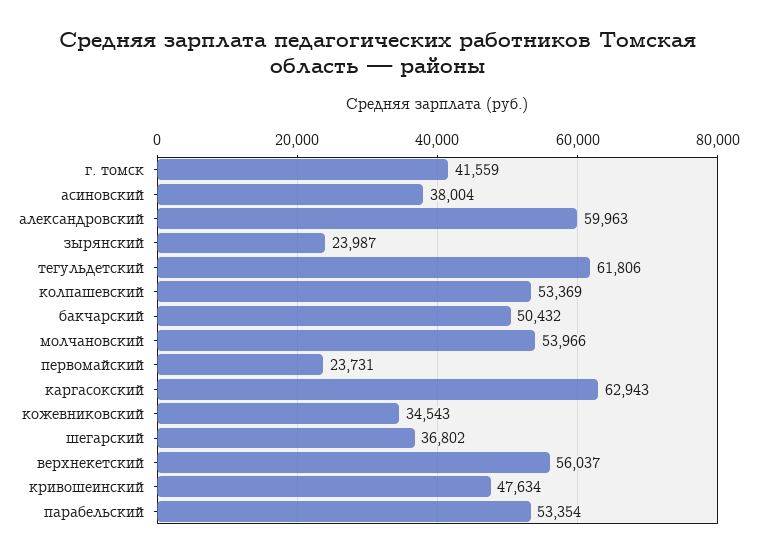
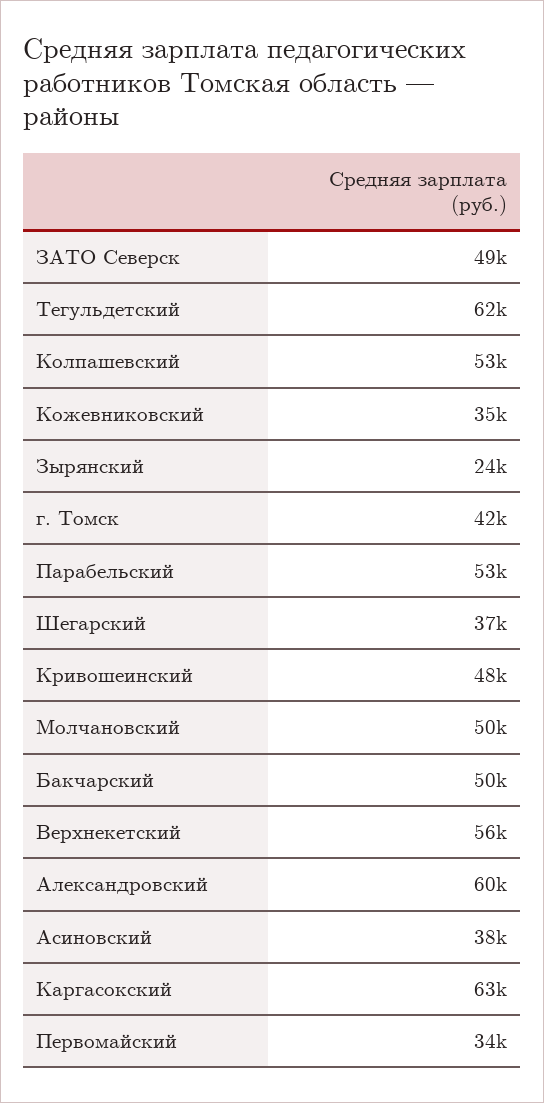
  {
    "г. томск": 41559,
    "асиновский": 38004,
    "александровский": 59963,
    "зырянский": 23987,
    "тегульдетский": 61806,
    "колпашевский": 53369,
    "бакчарский": 50432,
-   "молчановский": 53966,
+   "молчановский": 50000,
-   "первомайский": 23731,
+   "первомайский": 34000,
    "каргасокский": 62943,
    "кожевниковский": 34543,
    "шегарский": 36802,
    "верхнекетский": 56037,
    "кривошеинский": 47634,
-   "парабельский": 53354
+   "парабельский": 53354,
+   "ЗАТО Северск": 49000
  }

